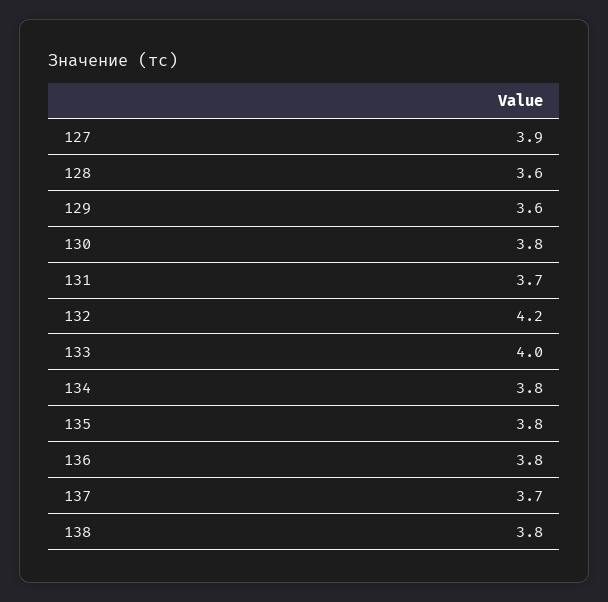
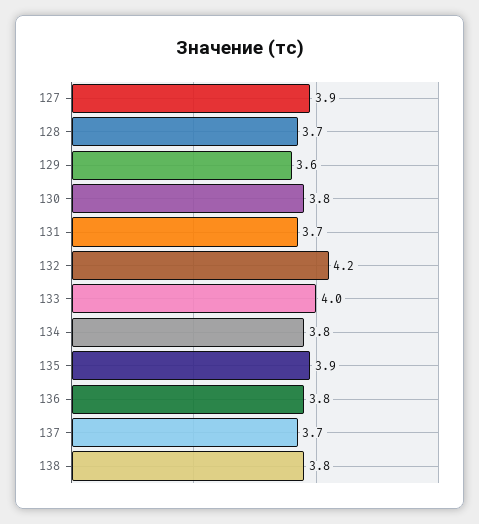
  {
    "127": 3.9,
-   "128": 3.6,
+   "128": 3.7,
    "129": 3.6,
    "130": 3.8,
    "131": 3.7,
    "132": 4.2,
    "133": 4,
    "134": 3.8,
-   "135": 3.8,
+   "135": 3.9,
    "136": 3.8,
    "137": 3.7,
    "138": 3.8
  }

